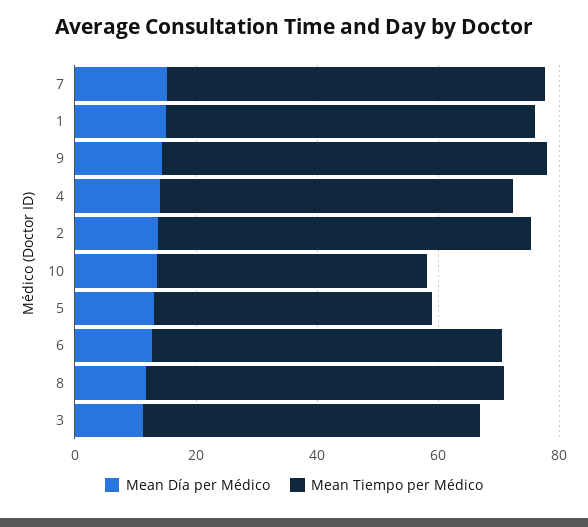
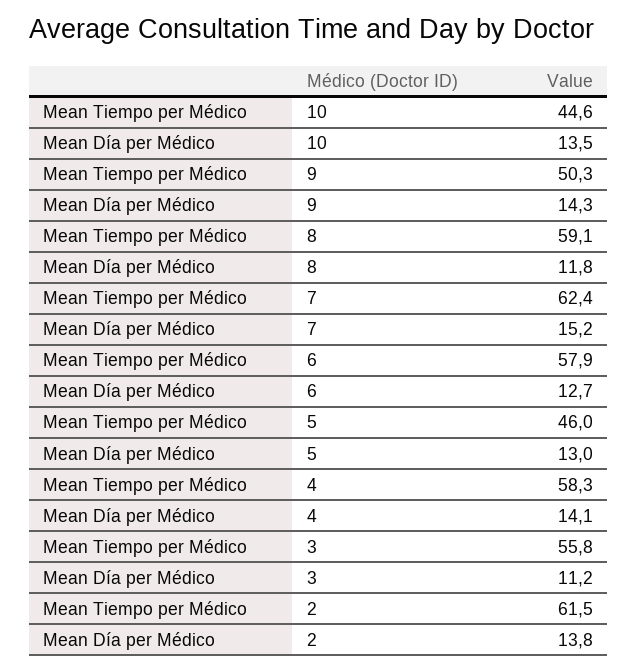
  {
    "Mean Día per Médico": {
      "7": 15.2,
-     "1": 15,
      "9": 14.3,
      "4": 14.1,
      "2": 13.8,
      "10": 13.5,
      "5": 13,
      "6": 12.7,
      "8": 11.8,
      "3": 11.2
    },
    "Mean Tiempo per Médico": {
      "7": 62.4,
-     "1": 60,
-     "9": 65,
+     "9": 50.3,
      "4": 58.3,
      "2": 61.5,
      "10": 44.6,
      "5": 46,
      "6": 57.9,
      "8": 59.1,
      "3": 55.8
    }
  }

